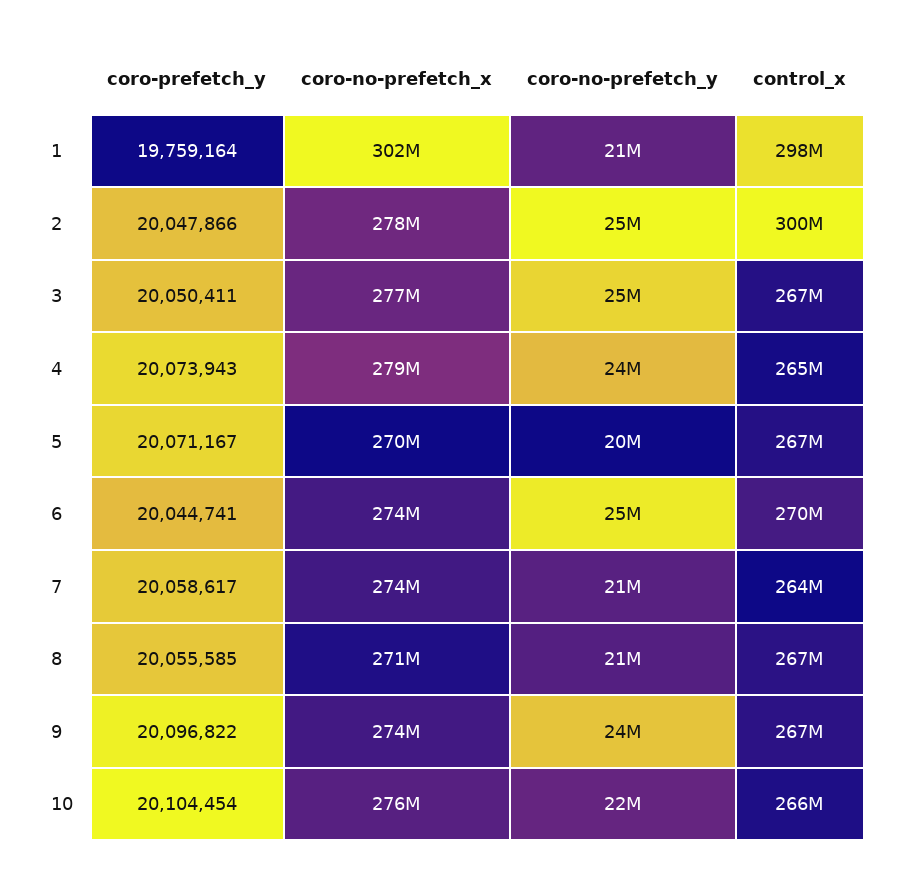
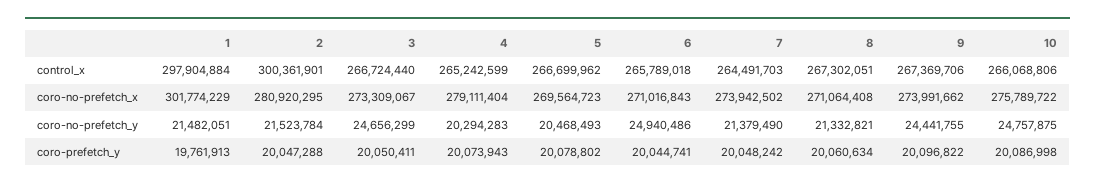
  {
    "coro-prefetch_y": {
-     "1": 19759164,
+     "1": 19761913,
-     "2": 20047866,
+     "2": 20047288,
      "3": 20050411,
      "4": 20073943,
-     "5": 20071167,
+     "5": 20078802,
      "6": 20044741,
-     "7": 20058617,
+     "7": 20048242,
-     "8": 20055585,
+     "8": 20060634,
      "9": 20096822,
-     "10": 20104454
+     "10": 20086998
    },
    "coro-no-prefetch_x": {
      "1": 301774229,
-     "2": 278000000,
+     "2": 280920295,
-     "3": 277000000,
+     "3": 273309067,
      "4": 279111404,
      "5": 269564723,
-     "6": 274000000,
+     "6": 271016843,
      "7": 273942502,
      "8": 271064408,
      "9": 273991662,
      "10": 275789722
    },
    "coro-no-prefetch_y": {
      "1": 21482051,
-     "2": 25000000,
+     "2": 21523784,
      "3": 24656299,
-     "4": 24000000,
+     "4": 20294283,
      "5": 20468493,
      "6": 24940486,
      "7": 21379490,
      "8": 21332821,
      "9": 24441755,
-     "10": 22000000
+     "10": 24757875
    },
    "control_x": {
      "1": 297904884,
      "2": 300361901,
      "3": 266724440,
      "4": 265242599,
      "5": 266699962,
-     "6": 270000000,
+     "6": 265789018,
      "7": 264491703,
      "8": 267302051,
      "9": 267369706,
      "10": 266068806
    }
  }

